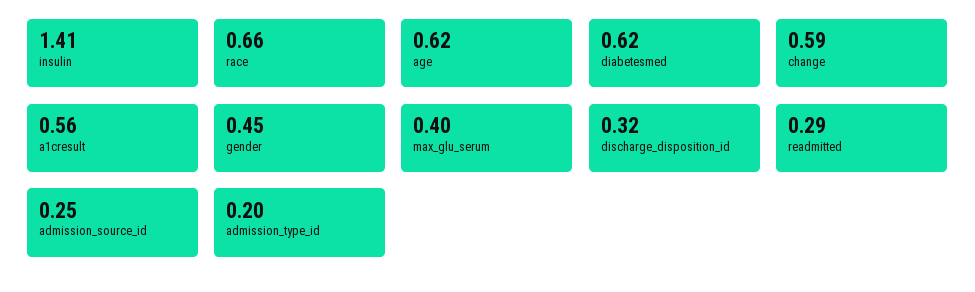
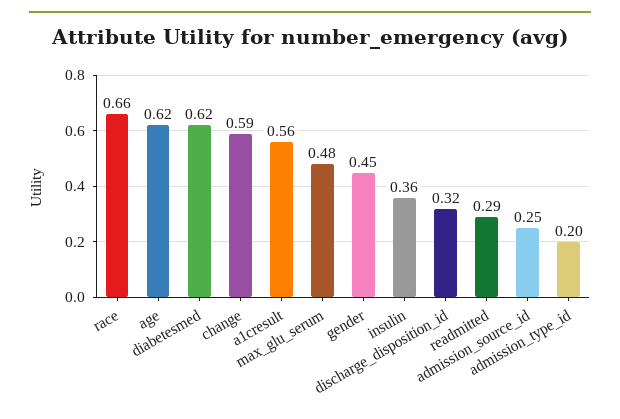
  {
-   "insulin": 1.41,
+   "insulin": 0.36,
    "race": 0.66,
    "age": 0.62,
    "diabetesmed": 0.62,
    "change": 0.59,
    "a1cresult": 0.56,
    "gender": 0.45,
-   "max_glu_serum": 0.4,
+   "max_glu_serum": 0.48,
    "discharge_disposition_id": 0.32,
    "readmitted": 0.29,
    "admission_source_id": 0.25,
    "admission_type_id": 0.2
  }

